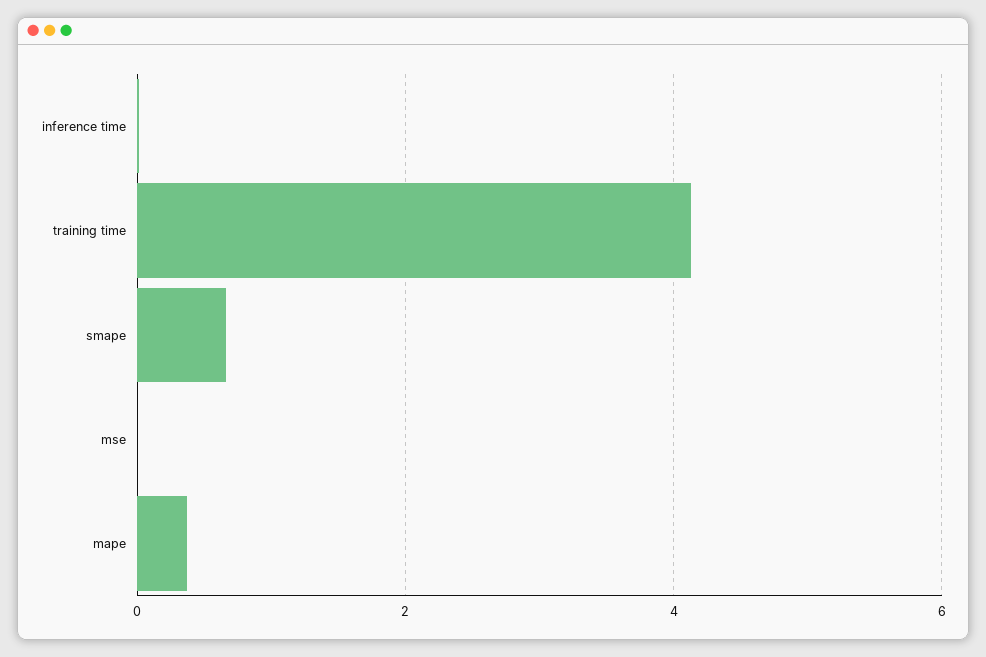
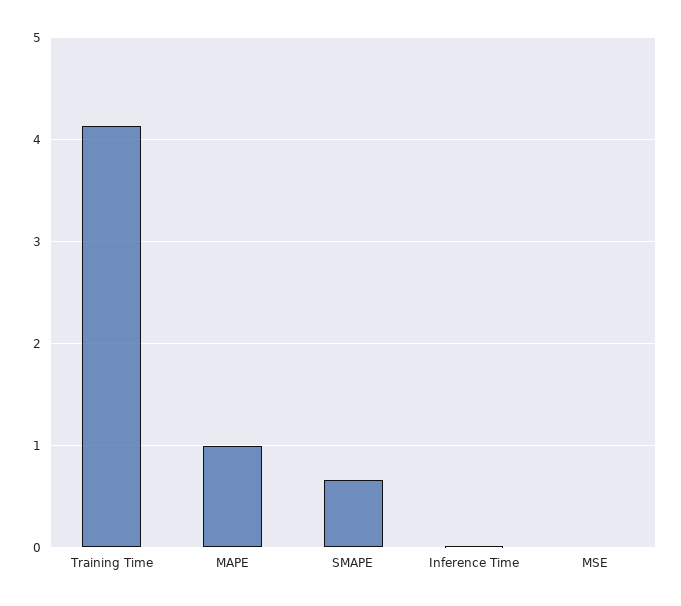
  {
    "inference time": 0,
    "training time": 4.1,
    "smape": 0.7,
    "mse": 0,
-   "mape": 0.4
+   "mape": 1
  }

